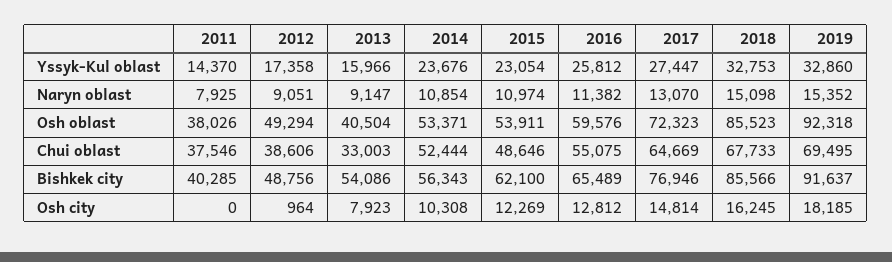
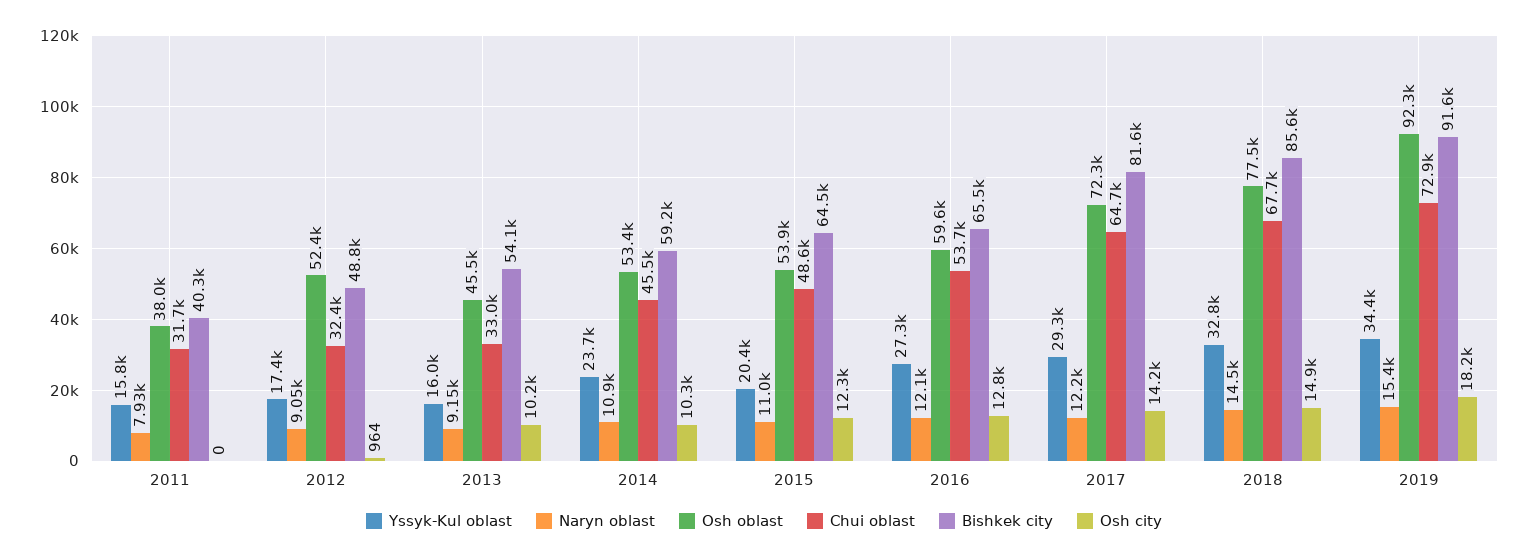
  {
    "Yssyk-Kul oblast": {
-     "2011": 14370,
+     "2011": 15800,
      "2012": 17358,
      "2013": 15966,
      "2014": 23676,
-     "2015": 23054,
+     "2015": 20400,
-     "2016": 25812,
+     "2016": 27300,
-     "2017": 27447,
+     "2017": 29300,
      "2018": 32753,
-     "2019": 32860
+     "2019": 34400
    },
    "Naryn oblast": {
      "2011": 7925,
      "2012": 9051,
      "2013": 9147,
      "2014": 10854,
      "2015": 10974,
-     "2016": 11382,
+     "2016": 12100,
-     "2017": 13070,
+     "2017": 12200,
-     "2018": 15098,
+     "2018": 14500,
      "2019": 15352
    },
    "Osh oblast": {
      "2011": 38026,
-     "2012": 49294,
+     "2012": 52400,
-     "2013": 40504,
+     "2013": 45500,
      "2014": 53371,
      "2015": 53911,
      "2016": 59576,
      "2017": 72323,
-     "2018": 85523,
+     "2018": 77500,
      "2019": 92318
    },
    "Chui oblast": {
-     "2011": 37546,
+     "2011": 31700,
-     "2012": 38606,
+     "2012": 32400,
      "2013": 33003,
-     "2014": 52444,
+     "2014": 45500,
      "2015": 48646,
-     "2016": 55075,
+     "2016": 53700,
      "2017": 64669,
      "2018": 67733,
-     "2019": 69495
+     "2019": 72900
    },
    "Bishkek city": {
      "2011": 40285,
      "2012": 48756,
      "2013": 54086,
-     "2014": 56343,
+     "2014": 59200,
-     "2015": 62100,
+     "2015": 64500,
      "2016": 65489,
-     "2017": 76946,
+     "2017": 81600,
      "2018": 85566,
      "2019": 91637
    },
    "Osh city": {
      "2011": 0,
      "2012": 964,
-     "2013": 7923,
+     "2013": 10200,
      "2014": 10308,
      "2015": 12269,
      "2016": 12812,
-     "2017": 14814,
+     "2017": 14200,
-     "2018": 16245,
+     "2018": 14900,
      "2019": 18185
    }
  }

